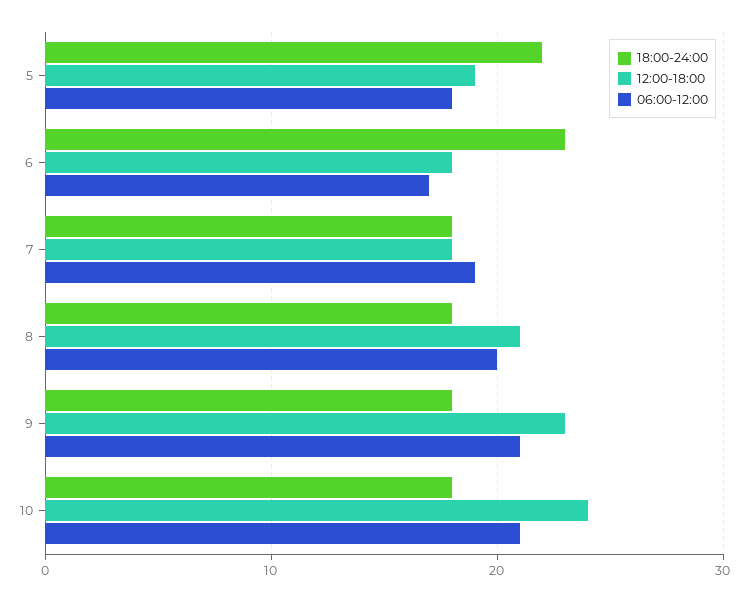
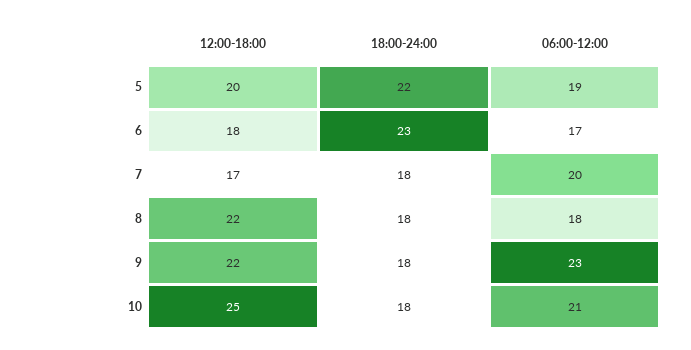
  {
    "18:00-24:00": {
      "5": 22,
      "6": 23,
      "7": 18,
      "8": 18,
      "9": 18,
      "10": 18
    },
    "12:00-18:00": {
-     "5": 19,
+     "5": 20,
      "6": 18,
-     "7": 18,
+     "7": 17,
-     "8": 21,
+     "8": 22,
-     "9": 23,
+     "9": 22,
-     "10": 24
+     "10": 25
    },
    "06:00-12:00": {
-     "5": 18,
+     "5": 19,
      "6": 17,
-     "7": 19,
+     "7": 20,
-     "8": 20,
+     "8": 18,
-     "9": 21,
+     "9": 23,
      "10": 21
    }
  }

